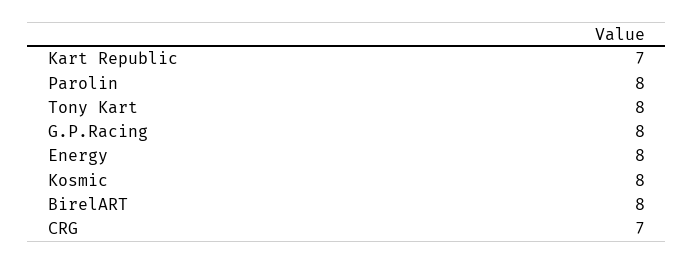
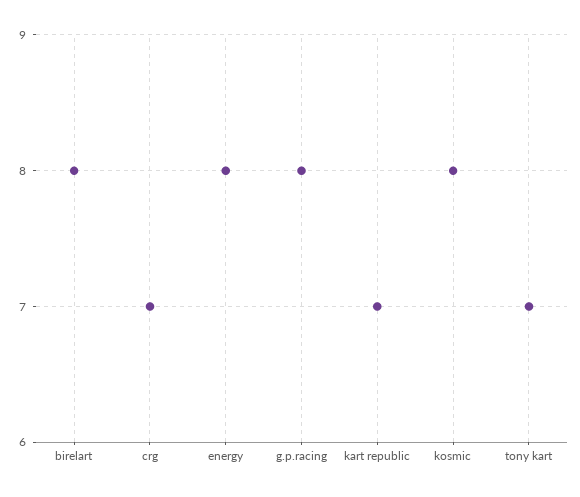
  {
    "Kart Republic": 7,
-   "Parolin": 8,
-   "Tony Kart": 8,
+   "Tony Kart": 7,
    "G.P.Racing": 8,
    "Energy": 8,
    "Kosmic": 8,
    "BirelART": 8,
    "CRG": 7
  }

